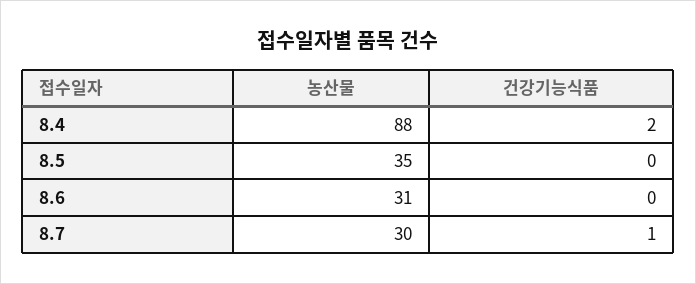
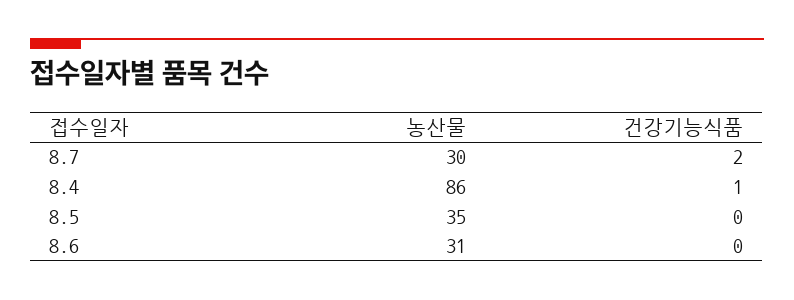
  {
    "농산물": {
-     "8.4": 88,
+     "8.4": 86,
      "8.5": 35,
      "8.6": 31,
      "8.7": 30
    },
    "건강기능식품": {
-     "8.4": 2,
+     "8.4": 1,
      "8.5": 0,
      "8.6": 0,
-     "8.7": 1
+     "8.7": 2
    }
  }

